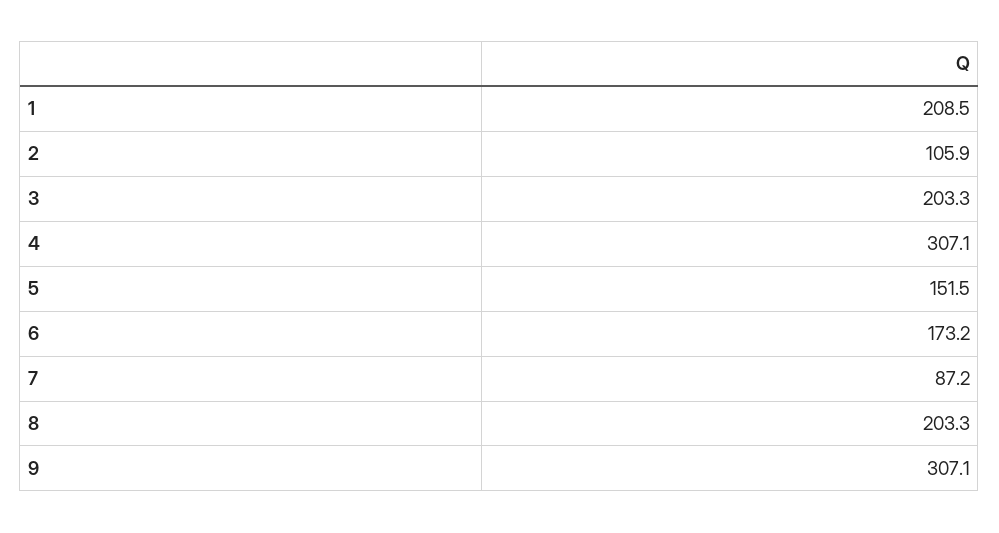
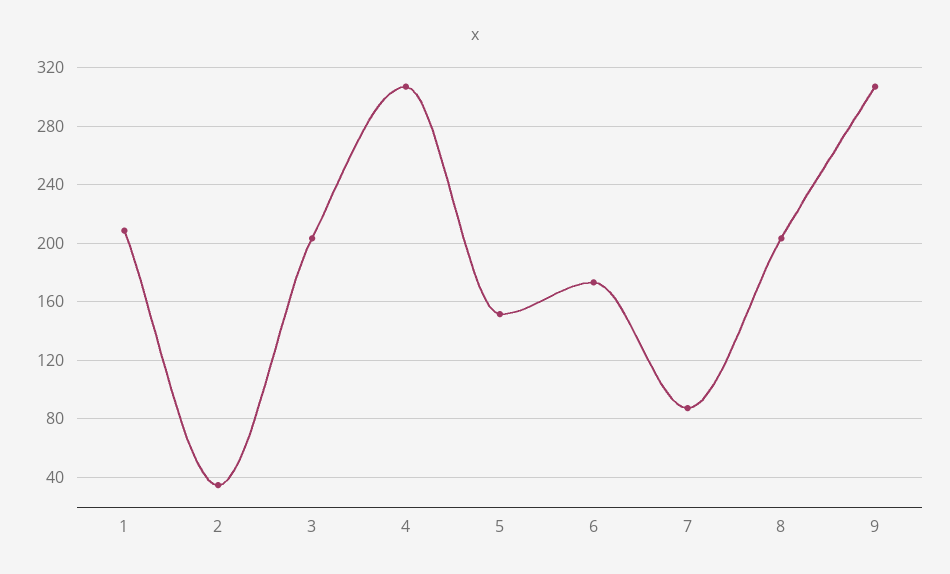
  {
    "1": 208.5,
-   "2": 105.9,
+   "2": 35,
    "3": 203.3,
    "4": 307.1,
    "5": 151.5,
    "6": 173.2,
    "7": 87.2,
    "8": 203.3,
    "9": 307.1
  }

